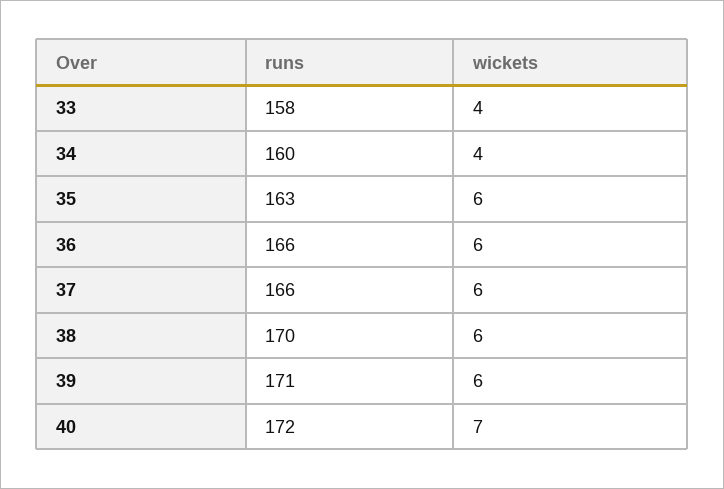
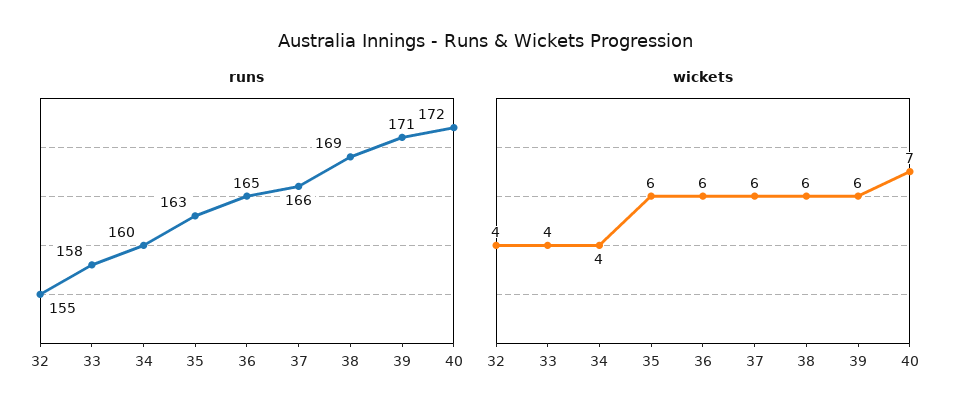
  {
    "runs": {
      "33": 158,
      "34": 160,
      "35": 163,
-     "36": 166,
+     "36": 165,
      "37": 166,
-     "38": 170,
+     "38": 169,
      "39": 171,
-     "40": 172
+     "40": 172,
+     "32": 155
    },
    "wickets": {
      "33": 4,
      "34": 4,
      "35": 6,
      "36": 6,
      "37": 6,
      "38": 6,
      "39": 6,
-     "40": 7
+     "40": 7,
+     "32": 4
    }
  }

